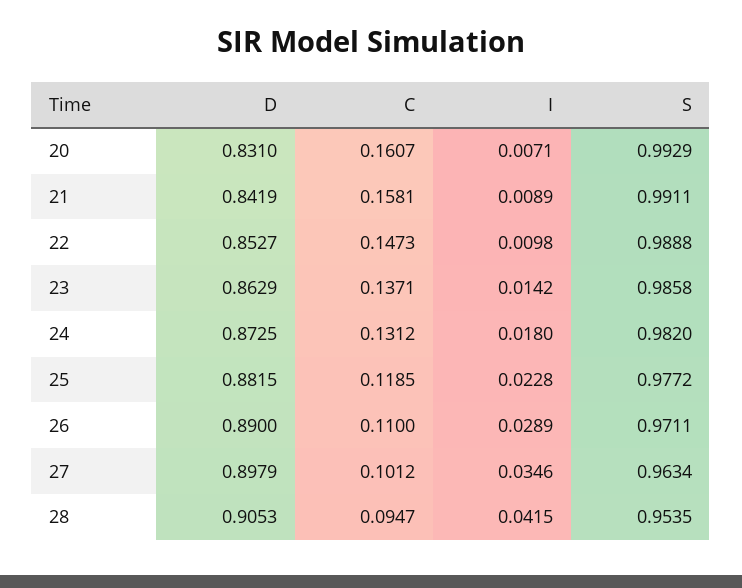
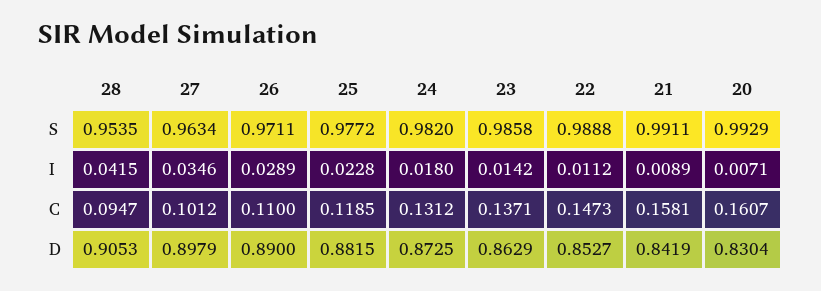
  {
    "D": {
-     "20": 0.831,
+     "20": 0.8304,
      "21": 0.8419,
      "22": 0.8527,
      "23": 0.8629,
      "24": 0.8725,
      "25": 0.8815,
      "26": 0.89,
      "27": 0.8979,
      "28": 0.9053
    },
    "C": {
      "20": 0.1607,
      "21": 0.1581,
      "22": 0.1473,
      "23": 0.1371,
      "24": 0.1312,
      "25": 0.1185,
      "26": 0.11,
      "27": 0.1012,
      "28": 0.0947
    },
    "I": {
      "20": 0.0071,
      "21": 0.0089,
-     "22": 0.0098,
+     "22": 0.0112,
      "23": 0.0142,
      "24": 0.018,
      "25": 0.0228,
      "26": 0.0289,
      "27": 0.0346,
      "28": 0.0415
    },
    "S": {
      "20": 0.9929,
      "21": 0.9911,
      "22": 0.9888,
      "23": 0.9858,
      "24": 0.982,
      "25": 0.9772,
      "26": 0.9711,
      "27": 0.9634,
      "28": 0.9535
    }
  }

